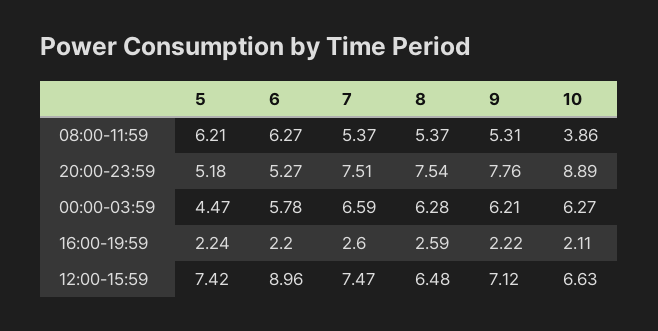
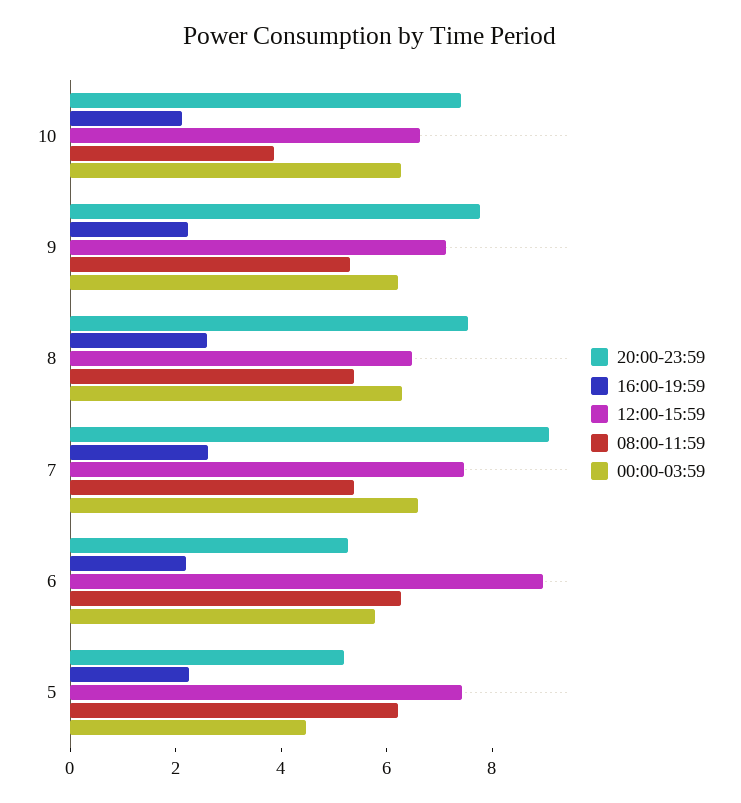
  {
    "08:00-11:59": {
      "5": 6.21,
      "6": 6.27,
      "7": 5.37,
      "8": 5.37,
      "9": 5.31,
      "10": 3.86
    },
    "20:00-23:59": {
      "5": 5.18,
      "6": 5.27,
-     "7": 7.51,
+     "7": 9,
      "8": 7.54,
      "9": 7.76,
-     "10": 8.89
+     "10": 7.5
    },
    "00:00-03:59": {
      "5": 4.47,
      "6": 5.78,
      "7": 6.59,
      "8": 6.28,
      "9": 6.21,
      "10": 6.27
    },
    "16:00-19:59": {
      "5": 2.24,
      "6": 2.2,
      "7": 2.6,
      "8": 2.59,
      "9": 2.22,
      "10": 2.11
    },
    "12:00-15:59": {
      "5": 7.42,
      "6": 8.96,
      "7": 7.47,
      "8": 6.48,
      "9": 7.12,
      "10": 6.63
    }
  }

